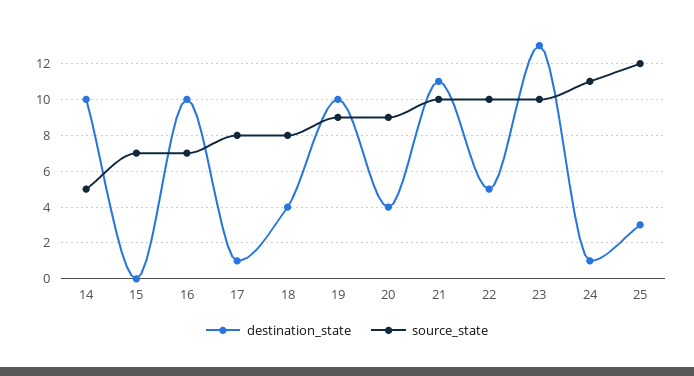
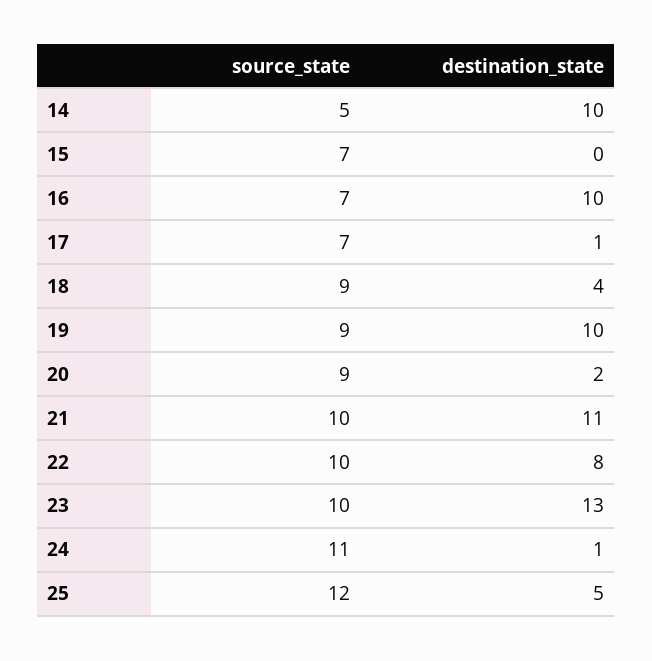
  {
    "destination_state": {
      "14": 10,
      "15": 0,
      "16": 10,
      "17": 1,
      "18": 4,
      "19": 10,
-     "20": 4,
+     "20": 2,
      "21": 11,
-     "22": 5,
+     "22": 8,
      "23": 13,
      "24": 1,
-     "25": 3
+     "25": 5
    },
    "source_state": {
      "14": 5,
      "15": 7,
      "16": 7,
-     "17": 8,
+     "17": 7,
-     "18": 8,
+     "18": 9,
      "19": 9,
      "20": 9,
      "21": 10,
      "22": 10,
      "23": 10,
      "24": 11,
      "25": 12
    }
  }

